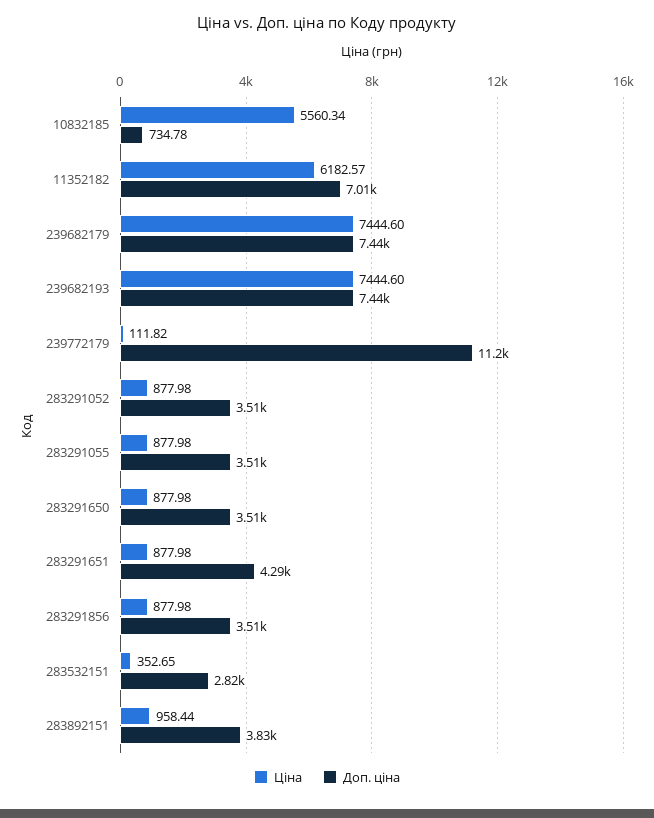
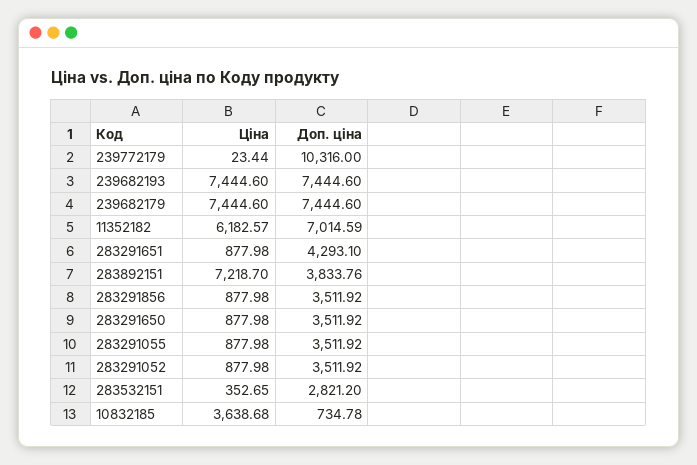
  {
    "Ціна": {
-     "10832185": 5560.34,
+     "10832185": 3638.68,
      "11352182": 6182.57,
      "239682179": 7444.6,
      "239682193": 7444.6,
-     "239772179": 111.82,
+     "239772179": 23.44,
      "283291052": 877.98,
      "283291055": 877.98,
      "283291650": 877.98,
      "283291651": 877.98,
      "283291856": 877.98,
      "283532151": 352.65,
-     "283892151": 958.44
+     "283892151": 7218.7
    },
    "Доп. ціна": {
      "10832185": 734.78,
      "11352182": 7014.59,
      "239682179": 7444.6,
      "239682193": 7444.6,
-     "239772179": 11200,
+     "239772179": 10316,
      "283291052": 3511.92,
      "283291055": 3511.92,
      "283291650": 3511.92,
      "283291651": 4293.1,
      "283291856": 3511.92,
      "283532151": 2821.2,
      "283892151": 3833.76
    }
  }

